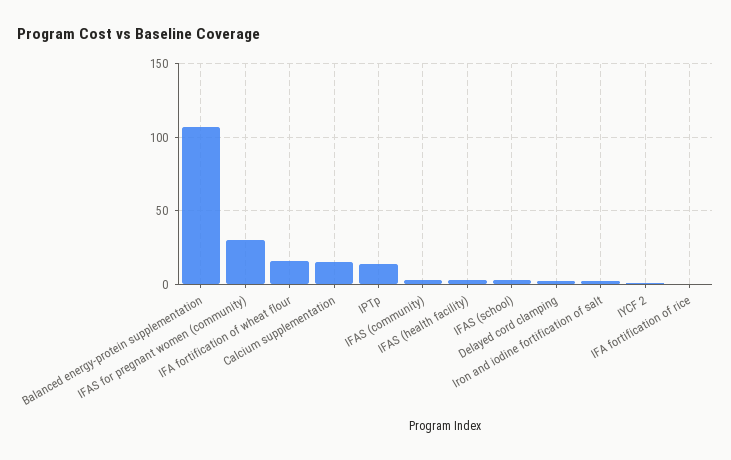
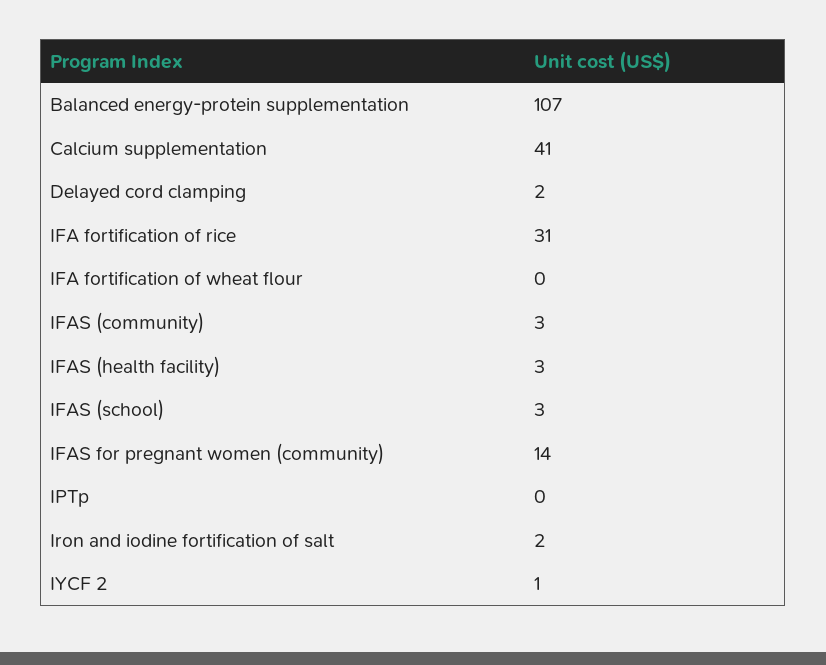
  {
    "Balanced energy-protein supplementation": 107,
-   "IFAS for pregnant women (community)": 30,
+   "IFAS for pregnant women (community)": 14,
-   "IFA fortification of wheat flour": 15,
+   "IFA fortification of wheat flour": 0,
-   "Calcium supplementation": 15,
+   "Calcium supplementation": 41,
-   "IPTp": 15,
+   "IPTp": 0,
    "IFAS (community)": 3,
    "IFAS (health facility)": 3,
    "IFAS (school)": 3,
    "Delayed cord clamping": 2,
    "Iron and iodine fortification of salt": 2,
    "IYCF 2": 1,
-   "IFA fortification of rice": 0
+   "IFA fortification of rice": 31
  }

